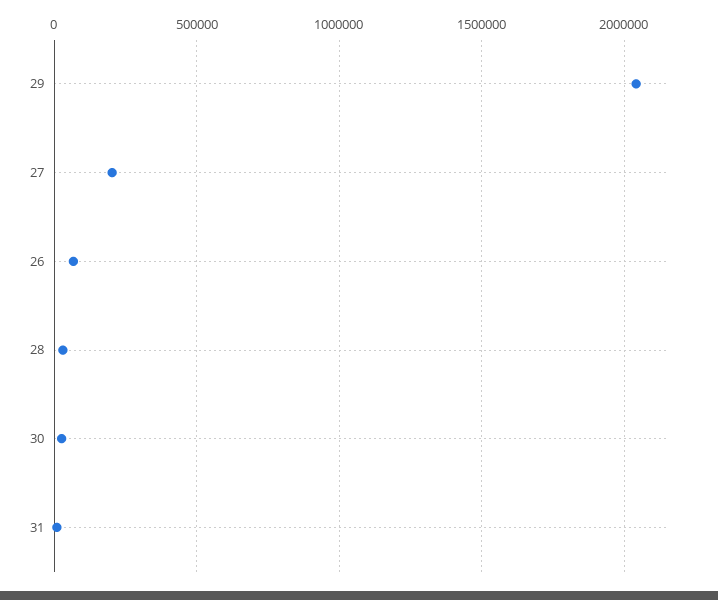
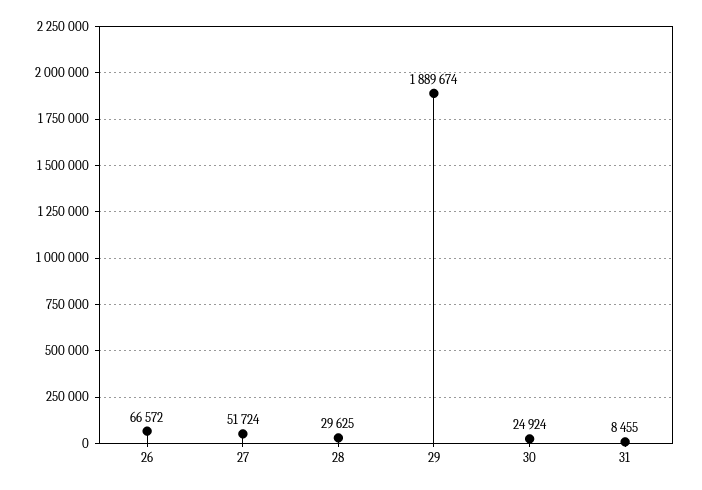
  {
-   "29": 2050000,
+   "29": 1889674,
-   "27": 200000,
+   "27": 51724,
    "26": 66572,
    "28": 29625,
    "30": 24924,
    "31": 8455
  }

